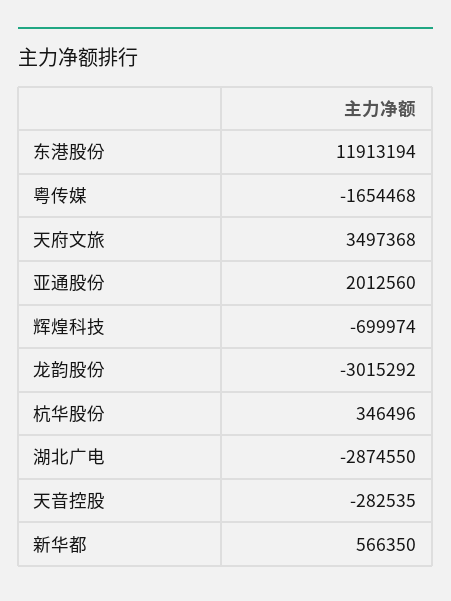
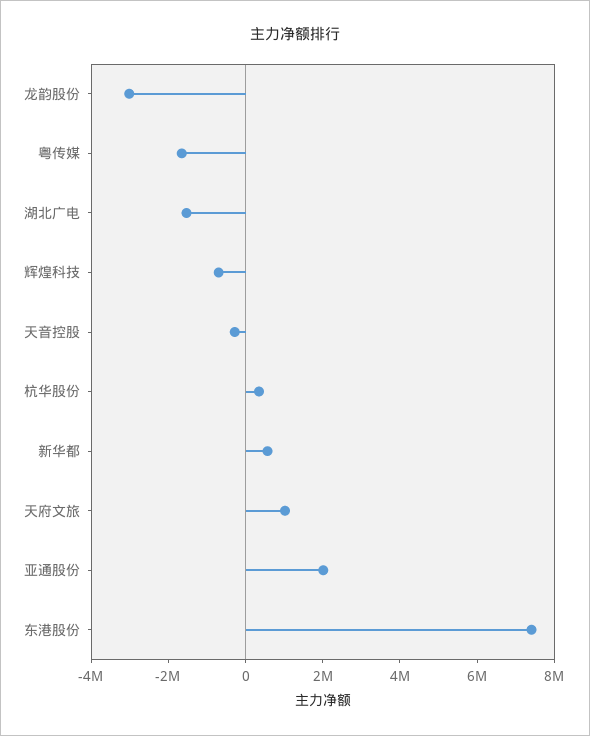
  {
-   "东港股份": 11913194,
+   "东港股份": 7500000,
    "粤传媒": -1654468,
-   "天府文旅": 3497368,
+   "天府文旅": 1000000,
    "亚通股份": 2012560,
    "辉煌科技": -699974,
    "龙韵股份": -3015292,
    "杭华股份": 346496,
-   "湖北广电": -2874550,
+   "湖北广电": -1500000,
    "天音控股": -282535,
    "新华都": 566350
  }

